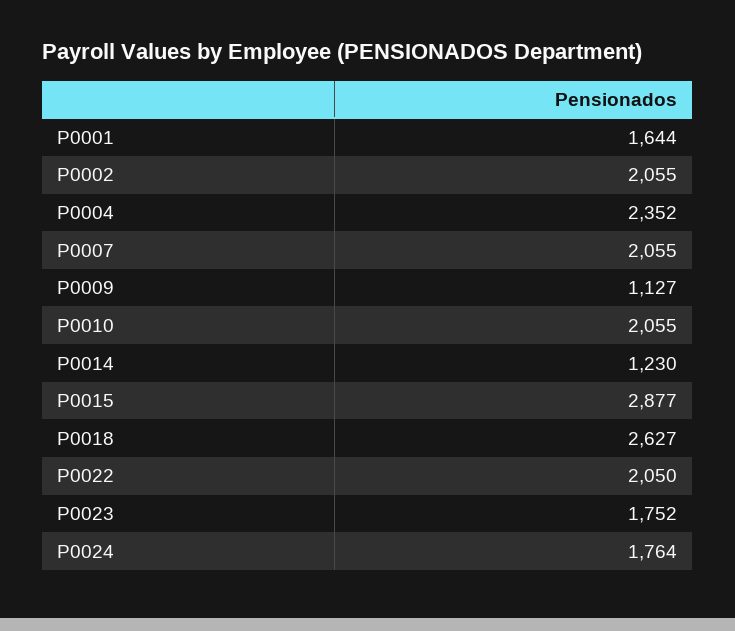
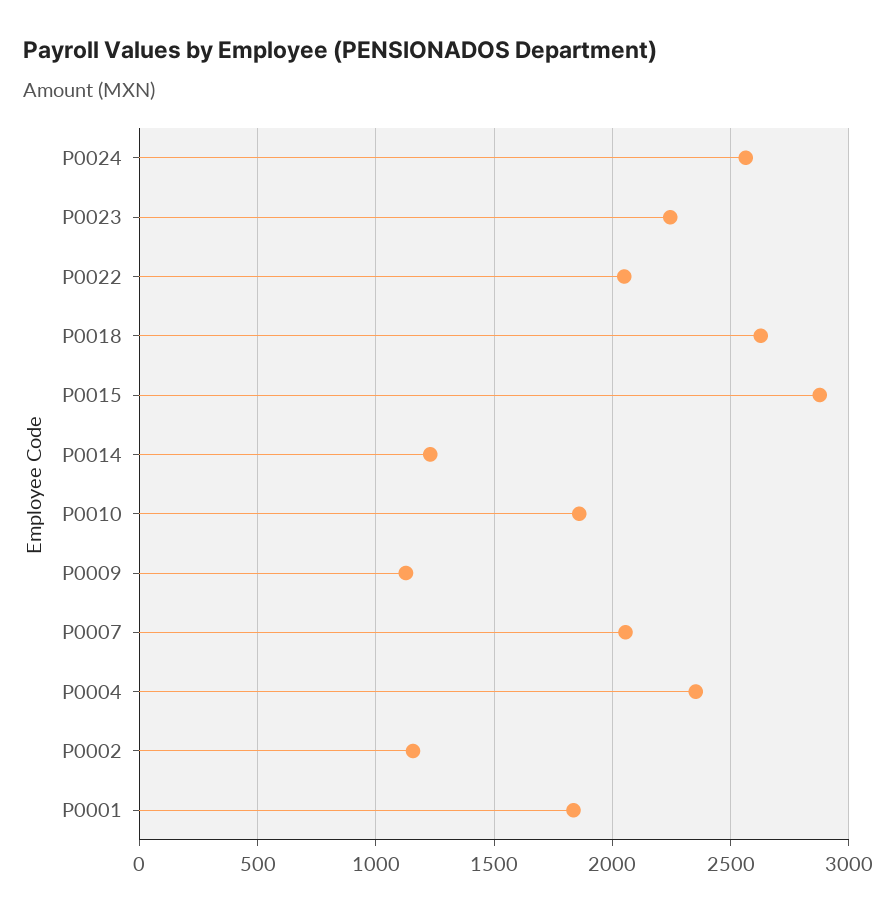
  {
-   "P0001": 1644,
+   "P0001": 1850,
-   "P0002": 2055,
+   "P0002": 1150,
    "P0004": 2352,
    "P0007": 2055,
    "P0009": 1127,
-   "P0010": 2055,
+   "P0010": 1850,
    "P0014": 1230,
    "P0015": 2877,
    "P0018": 2627,
    "P0022": 2050,
-   "P0023": 1752,
+   "P0023": 2250,
-   "P0024": 1764
+   "P0024": 2550
  }

